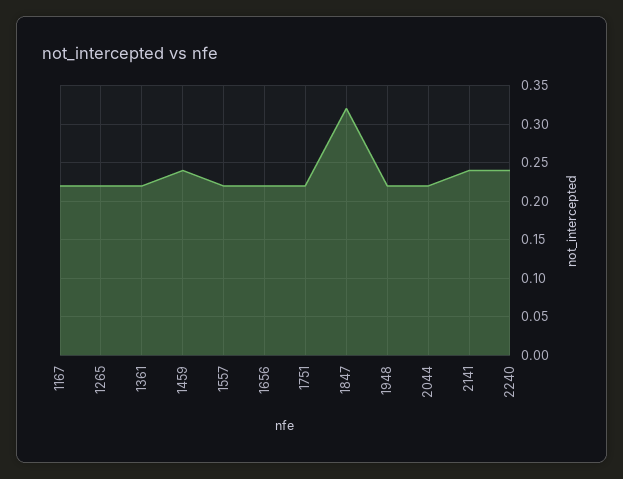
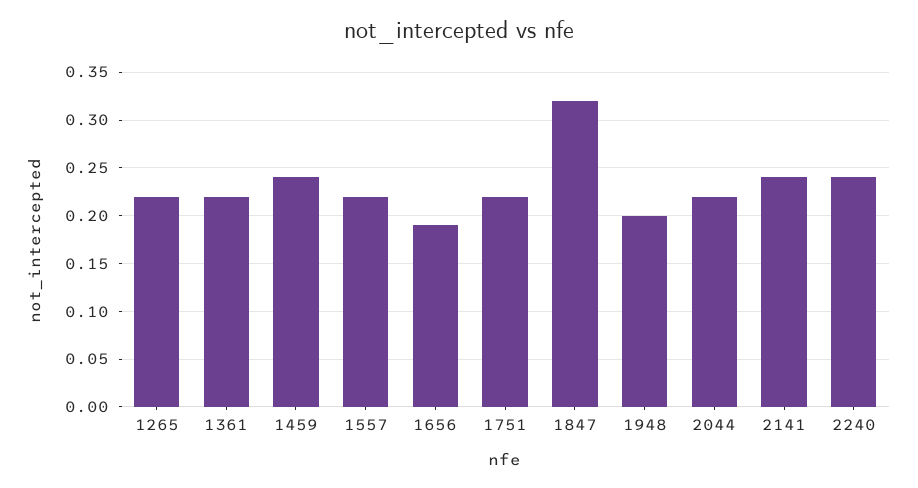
  {
-   "1167": 0.22,
    "1265": 0.22,
    "1361": 0.22,
    "1459": 0.24,
    "1557": 0.22,
-   "1656": 0.22,
+   "1656": 0.19,
    "1751": 0.22,
    "1847": 0.32,
-   "1948": 0.22,
+   "1948": 0.2,
    "2044": 0.22,
    "2141": 0.24,
    "2240": 0.24
  }

